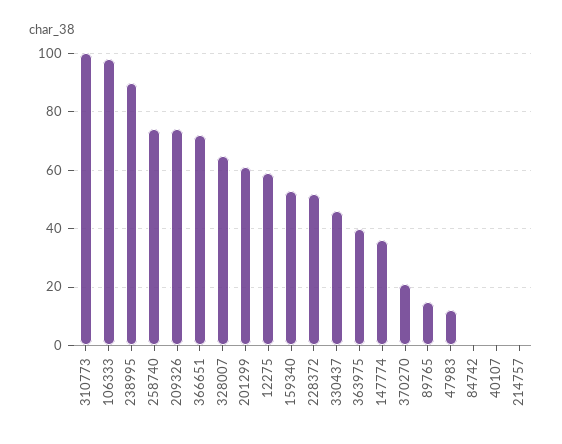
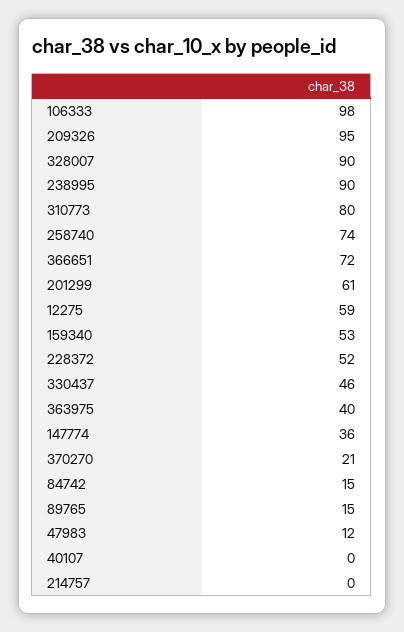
  {
-   "310773": 100,
+   "310773": 80,
    "106333": 98,
    "238995": 90,
    "258740": 74,
-   "209326": 75,
+   "209326": 95,
    "366651": 72,
-   "328007": 65,
+   "328007": 90,
    "201299": 61,
    "12275": 59,
    "159340": 53,
    "228372": 52,
    "330437": 46,
    "363975": 40,
    "147774": 36,
    "370270": 21,
    "89765": 15,
    "47983": 12,
-   "84742": 0,
+   "84742": 15,
    "40107": 0,
    "214757": 0
  }

